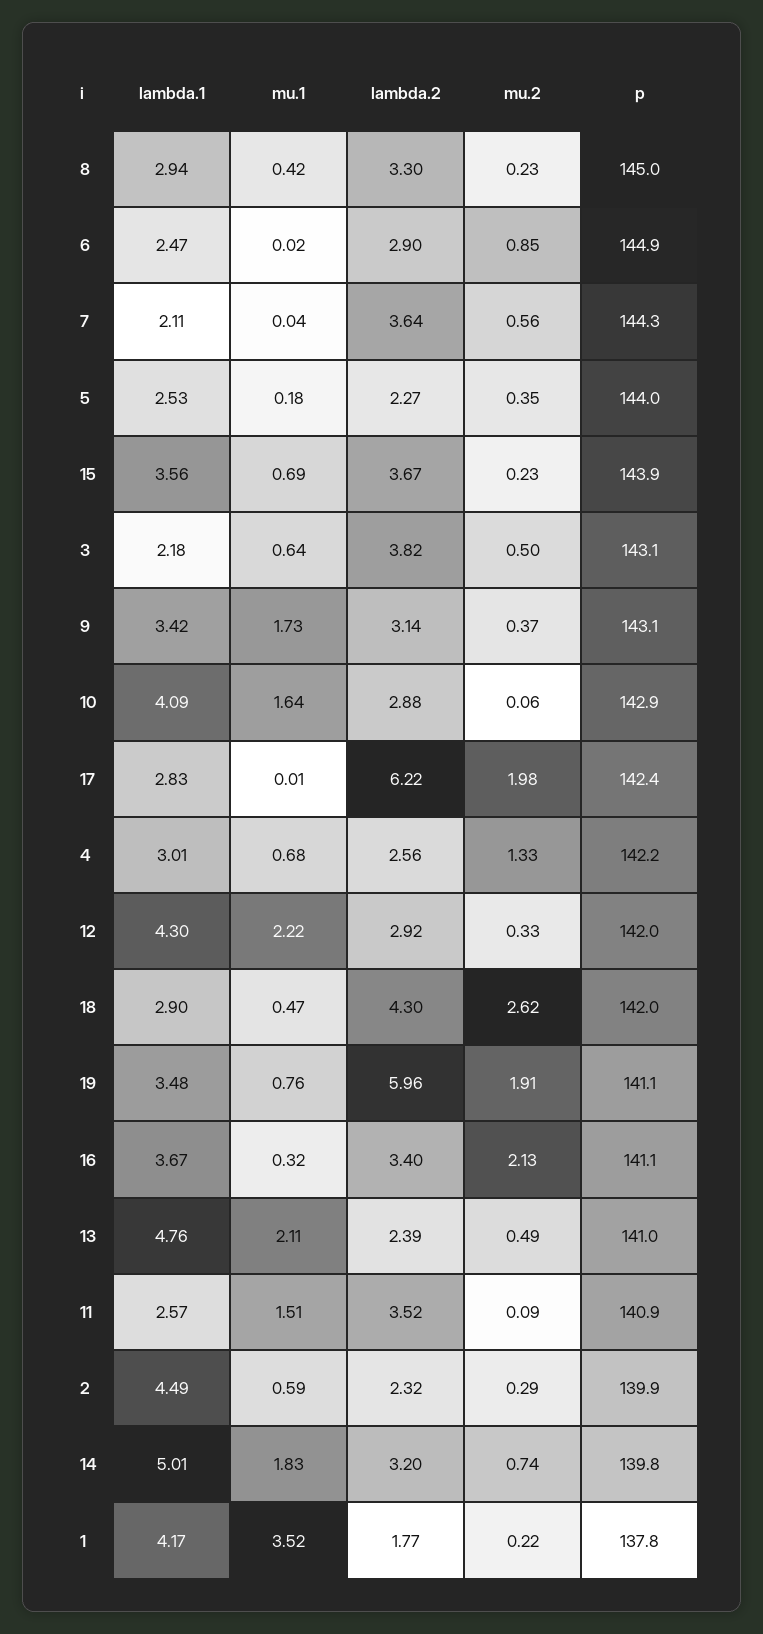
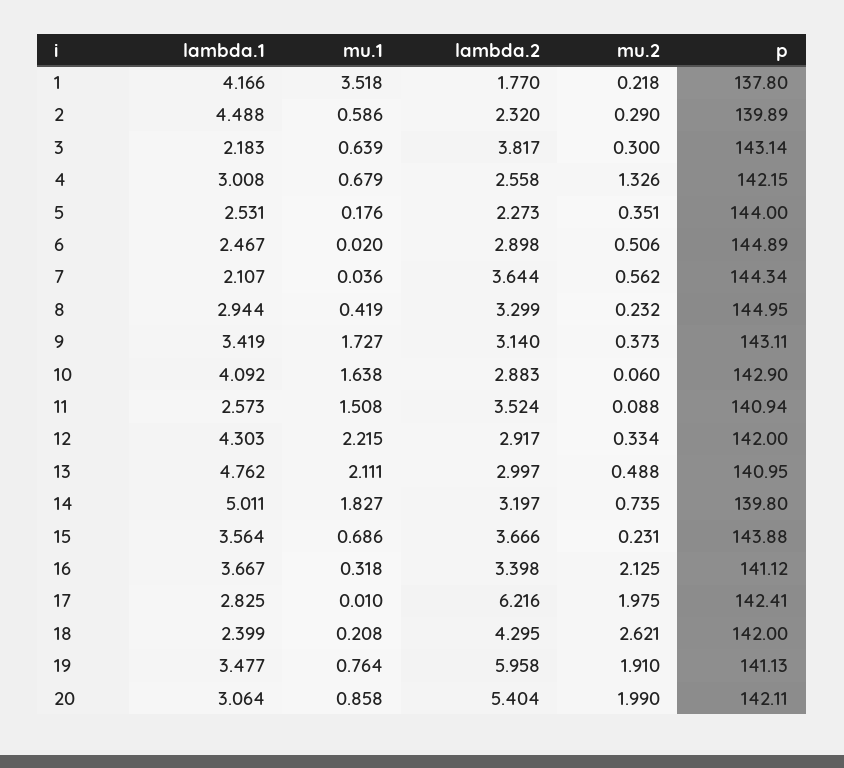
  {
    "lambda.1": {
      "8": 2.944,
      "6": 2.467,
      "7": 2.107,
      "5": 2.531,
      "15": 3.564,
      "3": 2.183,
      "9": 3.419,
      "10": 4.092,
      "17": 2.825,
      "4": 3.008,
      "12": 4.303,
-     "18": 2.9,
+     "18": 2.399,
      "19": 3.477,
      "16": 3.667,
      "13": 4.762,
      "11": 2.573,
      "2": 4.488,
      "14": 5.011,
-     "1": 4.166
+     "1": 4.166,
+     "20": 3.064
    },
    "mu.1": {
      "8": 0.419,
      "6": 0.02,
      "7": 0.036,
      "5": 0.176,
      "15": 0.686,
      "3": 0.639,
      "9": 1.727,
      "10": 1.638,
      "17": 0.01,
      "4": 0.679,
      "12": 2.215,
-     "18": 0.47,
+     "18": 0.208,
      "19": 0.764,
      "16": 0.318,
      "13": 2.111,
      "11": 1.508,
      "2": 0.586,
      "14": 1.827,
-     "1": 3.518
+     "1": 3.518,
+     "20": 0.858
    },
    "lambda.2": {
      "8": 3.299,
      "6": 2.898,
      "7": 3.644,
      "5": 2.273,
      "15": 3.666,
      "3": 3.817,
      "9": 3.14,
      "10": 2.883,
      "17": 6.216,
      "4": 2.558,
      "12": 2.917,
      "18": 4.295,
      "19": 5.958,
      "16": 3.398,
-     "13": 2.39,
+     "13": 2.997,
      "11": 3.524,
      "2": 2.32,
      "14": 3.197,
-     "1": 1.77
+     "1": 1.77,
+     "20": 5.404
    },
    "mu.2": {
      "8": 0.232,
-     "6": 0.85,
+     "6": 0.506,
      "7": 0.562,
      "5": 0.351,
      "15": 0.231,
-     "3": 0.5,
+     "3": 0.3,
      "9": 0.373,
      "10": 0.06,
      "17": 1.975,
      "4": 1.326,
      "12": 0.334,
      "18": 2.621,
      "19": 1.91,
      "16": 2.125,
      "13": 0.488,
      "11": 0.088,
      "2": 0.29,
      "14": 0.735,
-     "1": 0.218
+     "1": 0.218,
+     "20": 1.99
    },
    "p": {
      "8": 144.95,
      "6": 144.89,
      "7": 144.34,
      "5": 144,
      "15": 143.88,
      "3": 143.14,
      "9": 143.11,
      "10": 142.9,
      "17": 142.41,
      "4": 142.15,
      "12": 142,
      "18": 142,
      "19": 141.13,
      "16": 141.12,
      "13": 140.95,
      "11": 140.94,
      "2": 139.89,
      "14": 139.8,
-     "1": 137.8
+     "1": 137.8,
+     "20": 142.11
    }
  }

